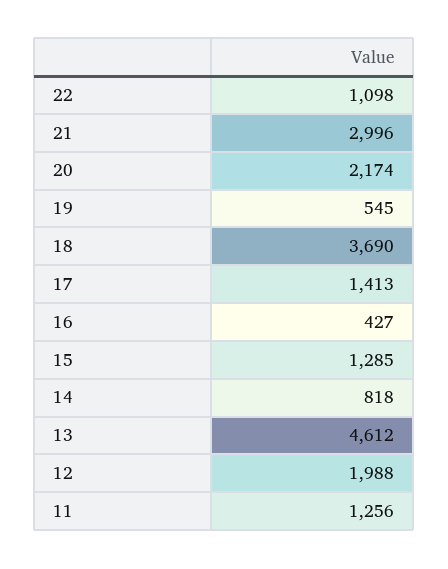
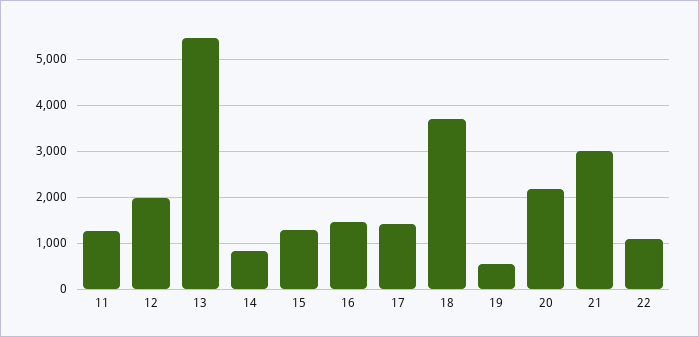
  {
    "22": 1098,
    "21": 2996,
    "20": 2174,
    "19": 545,
    "18": 3690,
    "17": 1413,
-   "16": 427,
+   "16": 1400,
    "15": 1285,
    "14": 818,
-   "13": 4612,
+   "13": 5400,
    "12": 1988,
    "11": 1256
  }

